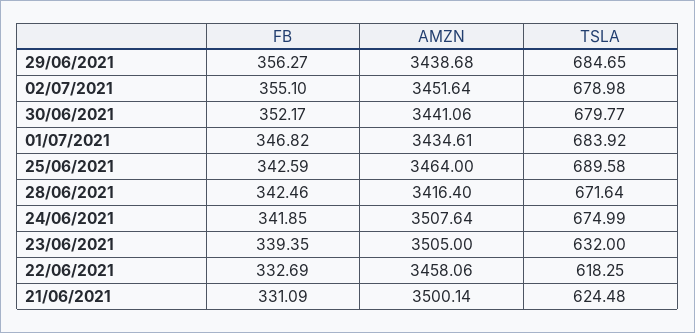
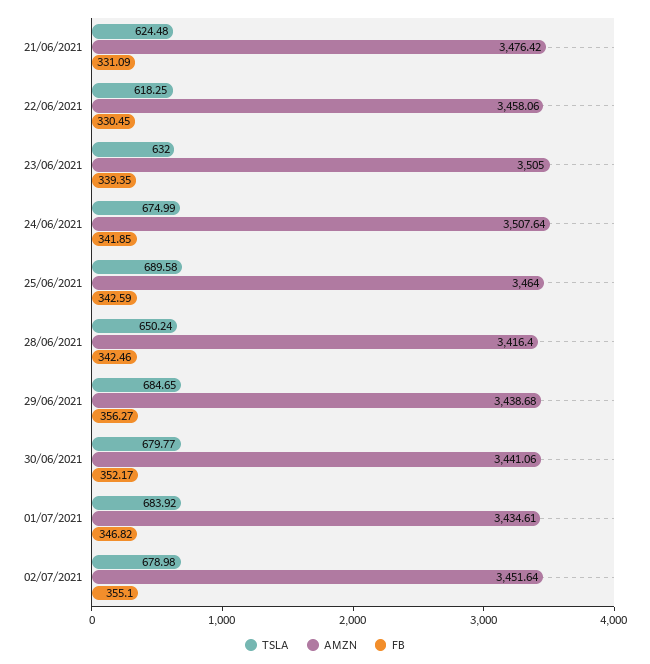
  {
    "FB": {
      "29/06/2021": 356.27,
      "02/07/2021": 355.1,
      "30/06/2021": 352.17,
      "01/07/2021": 346.82,
      "25/06/2021": 342.59,
      "28/06/2021": 342.46,
      "24/06/2021": 341.85,
      "23/06/2021": 339.35,
-     "22/06/2021": 332.69,
+     "22/06/2021": 330.45,
      "21/06/2021": 331.09
    },
    "AMZN": {
      "29/06/2021": 3438.68,
      "02/07/2021": 3451.64,
      "30/06/2021": 3441.06,
      "01/07/2021": 3434.61,
      "25/06/2021": 3464,
      "28/06/2021": 3416.4,
      "24/06/2021": 3507.64,
      "23/06/2021": 3505,
      "22/06/2021": 3458.06,
-     "21/06/2021": 3500.14
+     "21/06/2021": 3476.42
    },
    "TSLA": {
      "29/06/2021": 684.65,
      "02/07/2021": 678.98,
      "30/06/2021": 679.77,
      "01/07/2021": 683.92,
      "25/06/2021": 689.58,
-     "28/06/2021": 671.64,
+     "28/06/2021": 650.24,
      "24/06/2021": 674.99,
      "23/06/2021": 632,
      "22/06/2021": 618.25,
      "21/06/2021": 624.48
    }
  }

